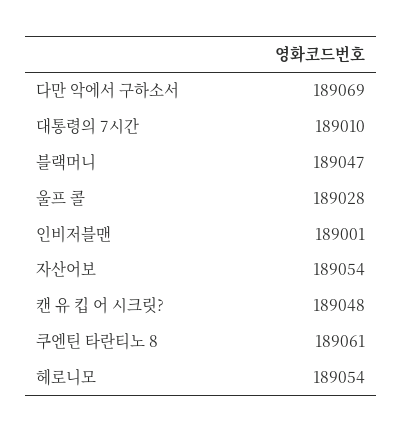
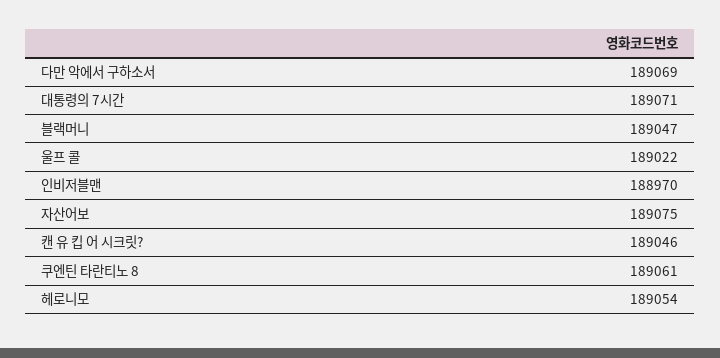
  {
    "다만 악에서 구하소서": 189069,
-   "대통령의 7시간": 189010,
+   "대통령의 7시간": 189071,
    "블랙머니": 189047,
-   "울프 콜": 189028,
+   "울프 콜": 189022,
-   "인비저블맨": 189001,
+   "인비저블맨": 188970,
-   "자산어보": 189054,
+   "자산어보": 189075,
-   "캔 유 킵 어 시크릿?": 189048,
+   "캔 유 킵 어 시크릿?": 189046,
    "쿠엔틴 타란티노 8": 189061,
    "헤로니모": 189054
  }

